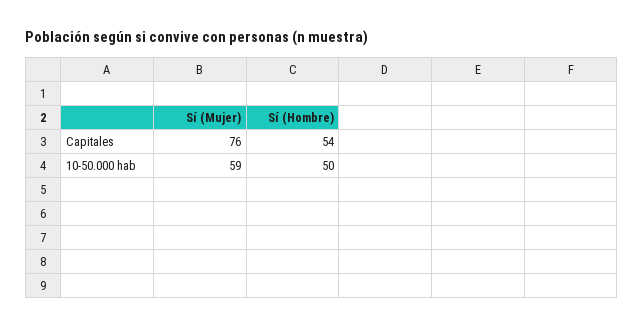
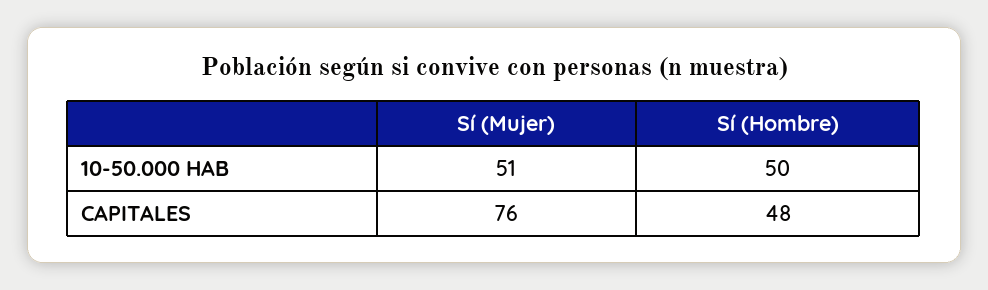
  {
    "Sí (Mujer)": {
      "Capitales": 76,
-     "10-50.000 hab": 59
+     "10-50.000 hab": 51
    },
    "Sí (Hombre)": {
-     "Capitales": 54,
+     "Capitales": 48,
      "10-50.000 hab": 50
    }
  }

